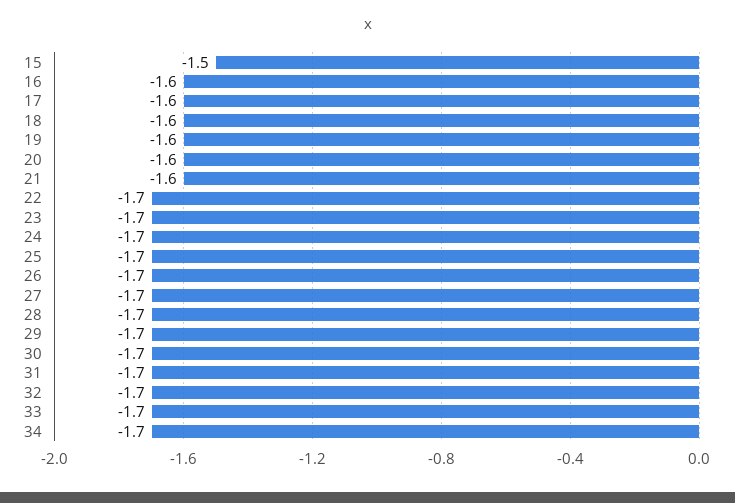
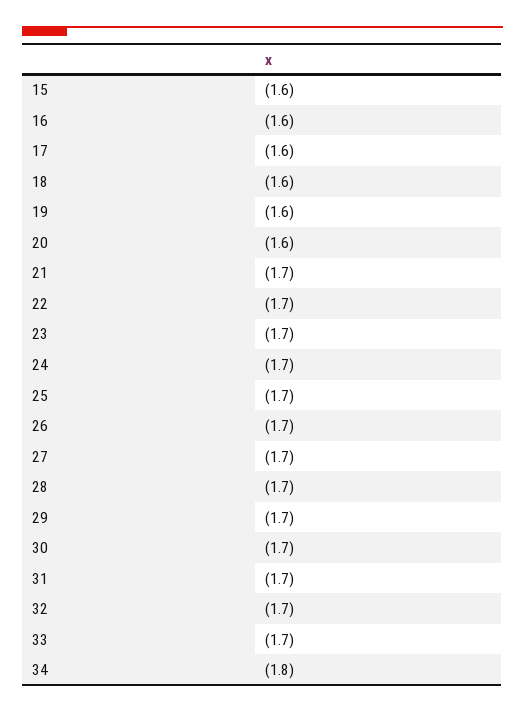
  {
-   "15": -1.5,
+   "15": -1.6,
    "16": -1.6,
    "17": -1.6,
    "18": -1.6,
    "19": -1.6,
    "20": -1.6,
-   "21": -1.6,
+   "21": -1.7,
    "22": -1.7,
    "23": -1.7,
    "24": -1.7,
    "25": -1.7,
    "26": -1.7,
    "27": -1.7,
    "28": -1.7,
    "29": -1.7,
    "30": -1.7,
    "31": -1.7,
    "32": -1.7,
    "33": -1.7,
-   "34": -1.7
+   "34": -1.8
  }

